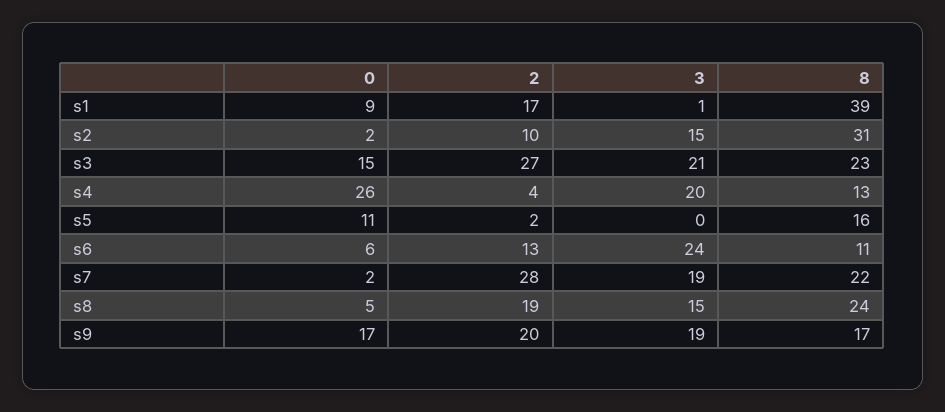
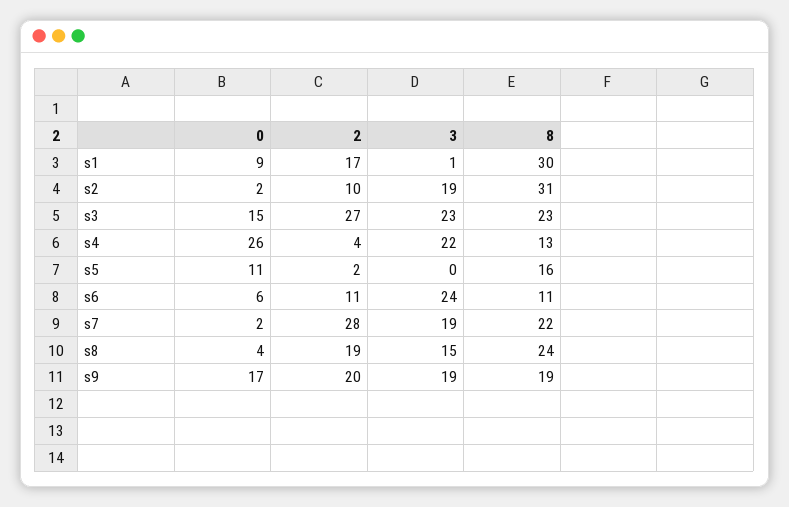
  {
    "0": {
      "s1": 9,
      "s2": 2,
      "s3": 15,
      "s4": 26,
      "s5": 11,
      "s6": 6,
      "s7": 2,
-     "s8": 5,
+     "s8": 4,
      "s9": 17
    },
    "2": {
      "s1": 17,
      "s2": 10,
      "s3": 27,
      "s4": 4,
      "s5": 2,
-     "s6": 13,
+     "s6": 11,
      "s7": 28,
      "s8": 19,
      "s9": 20
    },
    "3": {
      "s1": 1,
-     "s2": 15,
+     "s2": 19,
-     "s3": 21,
+     "s3": 23,
-     "s4": 20,
+     "s4": 22,
      "s5": 0,
      "s6": 24,
      "s7": 19,
      "s8": 15,
      "s9": 19
    },
    "8": {
-     "s1": 39,
+     "s1": 30,
      "s2": 31,
      "s3": 23,
      "s4": 13,
      "s5": 16,
      "s6": 11,
      "s7": 22,
      "s8": 24,
-     "s9": 17
+     "s9": 19
    }
  }

